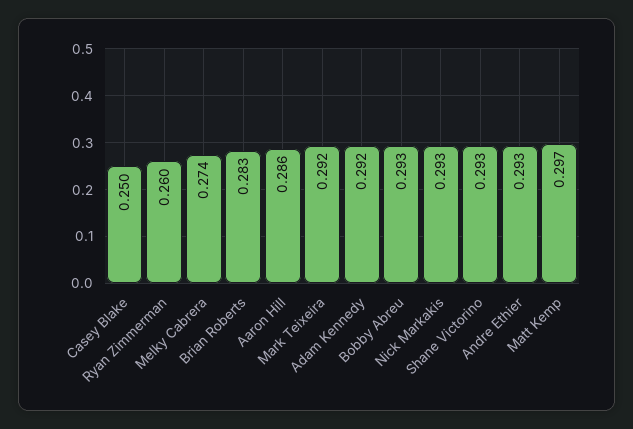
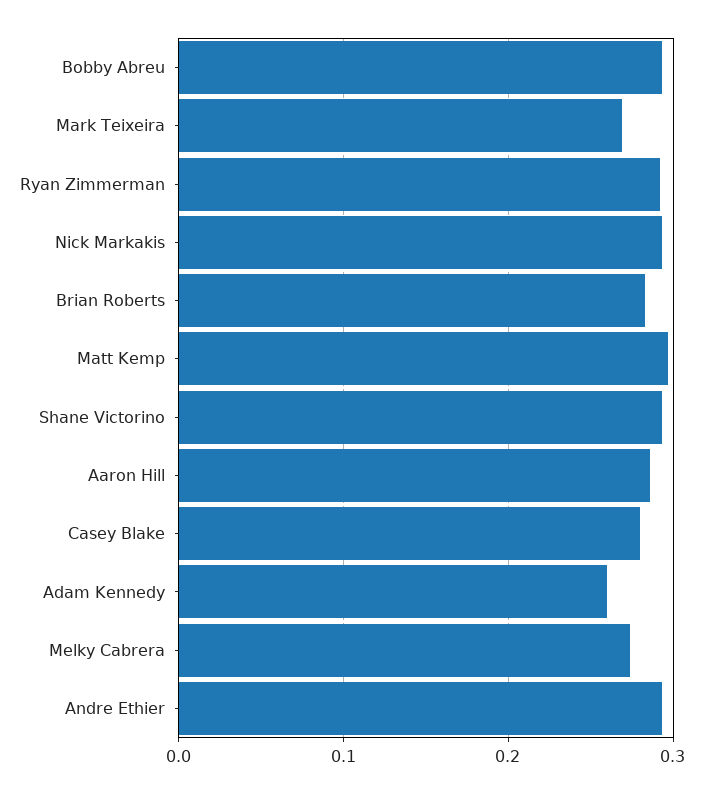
  {
-   "Casey Blake": 0.25,
+   "Casey Blake": 0.28,
-   "Ryan Zimmerman": 0.26,
+   "Ryan Zimmerman": 0.29,
    "Melky Cabrera": 0.274,
    "Brian Roberts": 0.283,
    "Aaron Hill": 0.286,
-   "Mark Teixeira": 0.292,
+   "Mark Teixeira": 0.27,
-   "Adam Kennedy": 0.292,
+   "Adam Kennedy": 0.26,
    "Bobby Abreu": 0.293,
    "Nick Markakis": 0.293,
    "Shane Victorino": 0.293,
    "Andre Ethier": 0.293,
    "Matt Kemp": 0.297
  }

